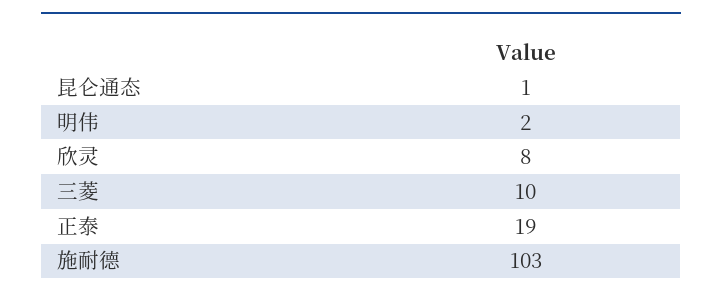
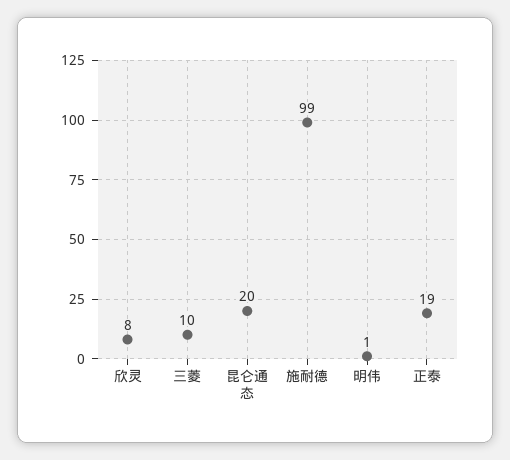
  {
-   "昆仑通态": 1,
+   "昆仑通态": 20,
-   "明伟": 2,
+   "明伟": 1,
    "欣灵": 8,
    "三菱": 10,
    "正泰": 19,
-   "施耐德": 103
+   "施耐德": 99
  }

